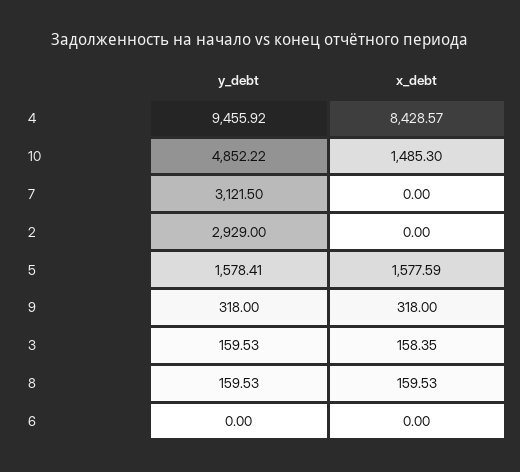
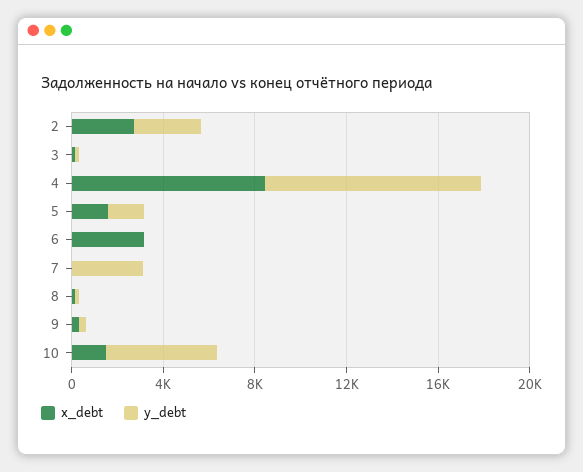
  {
    "y_debt": {
      "4": 9455.92,
      "10": 4852.22,
      "7": 3121.5,
      "2": 2929,
      "5": 1578.41,
      "9": 318,
      "3": 159.53,
      "8": 159.53,
      "6": 0
    },
    "x_debt": {
      "4": 8428.57,
      "10": 1485.3,
      "7": 0,
-     "2": 0,
+     "2": 3000,
      "5": 1577.59,
      "9": 318,
      "3": 158.35,
      "8": 159.53,
-     "6": 0
+     "6": 3000
    }
  }

